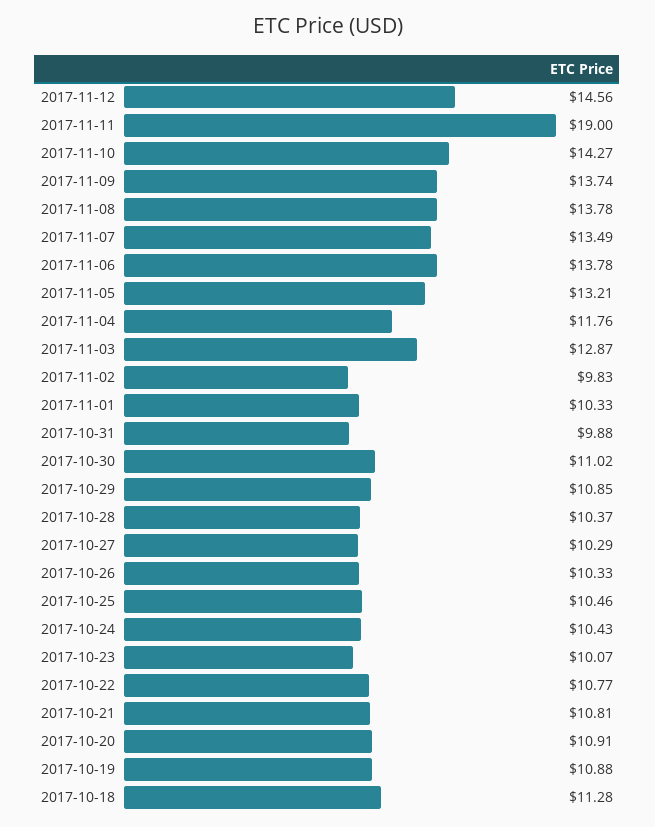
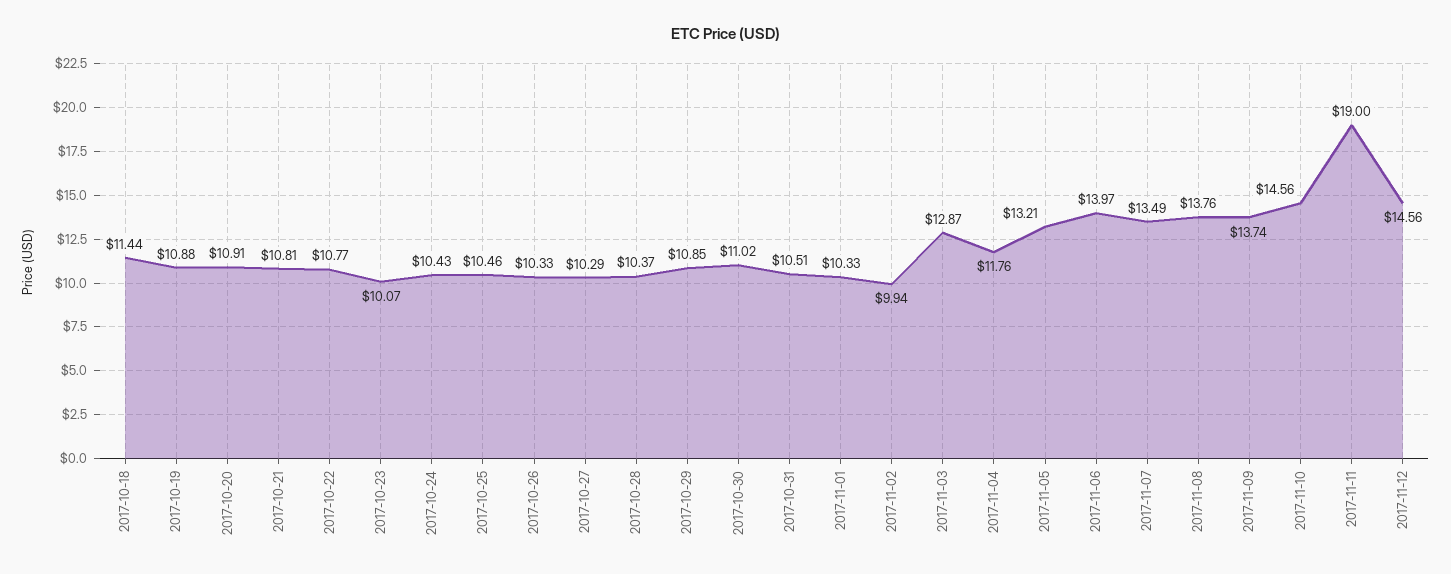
  {
    "2017-11-12": 14.56,
    "2017-11-11": 19,
-   "2017-11-10": 14.27,
+   "2017-11-10": 14.56,
    "2017-11-09": 13.74,
-   "2017-11-08": 13.78,
+   "2017-11-08": 13.76,
    "2017-11-07": 13.49,
-   "2017-11-06": 13.78,
+   "2017-11-06": 13.97,
    "2017-11-05": 13.21,
    "2017-11-04": 11.76,
    "2017-11-03": 12.87,
-   "2017-11-02": 9.83,
+   "2017-11-02": 9.94,
    "2017-11-01": 10.33,
-   "2017-10-31": 9.88,
+   "2017-10-31": 10.51,
    "2017-10-30": 11.02,
    "2017-10-29": 10.85,
    "2017-10-28": 10.37,
    "2017-10-27": 10.29,
    "2017-10-26": 10.33,
    "2017-10-25": 10.46,
    "2017-10-24": 10.43,
    "2017-10-23": 10.07,
    "2017-10-22": 10.77,
    "2017-10-21": 10.81,
    "2017-10-20": 10.91,
    "2017-10-19": 10.88,
-   "2017-10-18": 11.28
+   "2017-10-18": 11.44
  }

